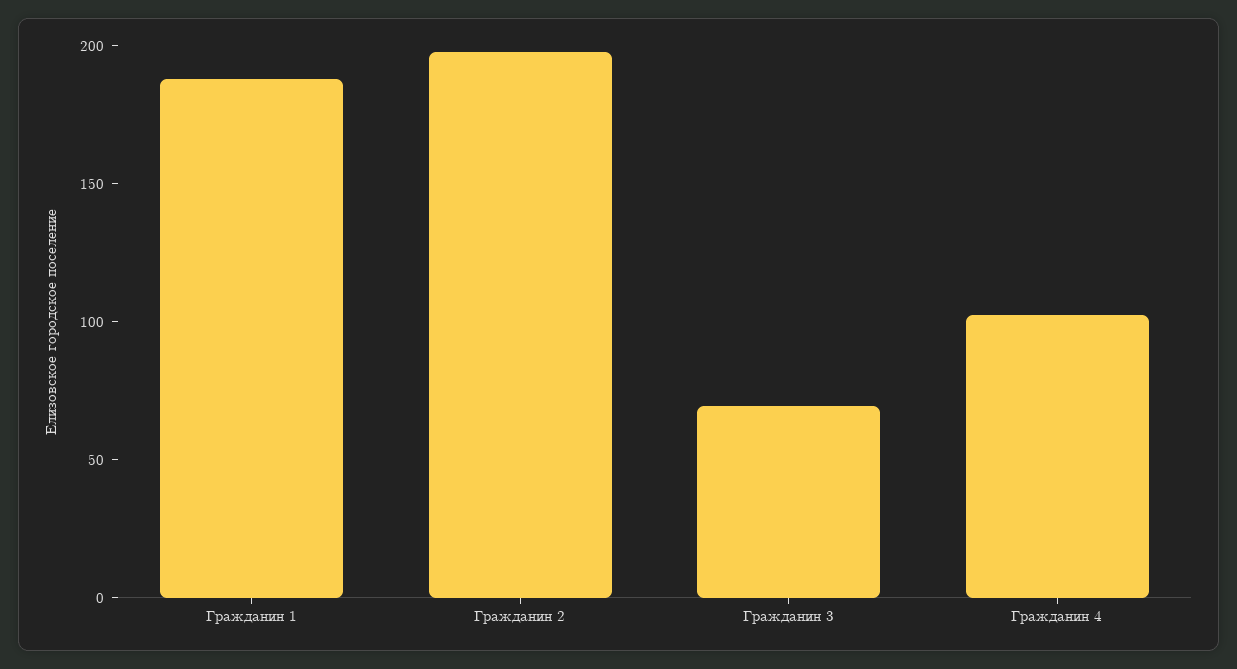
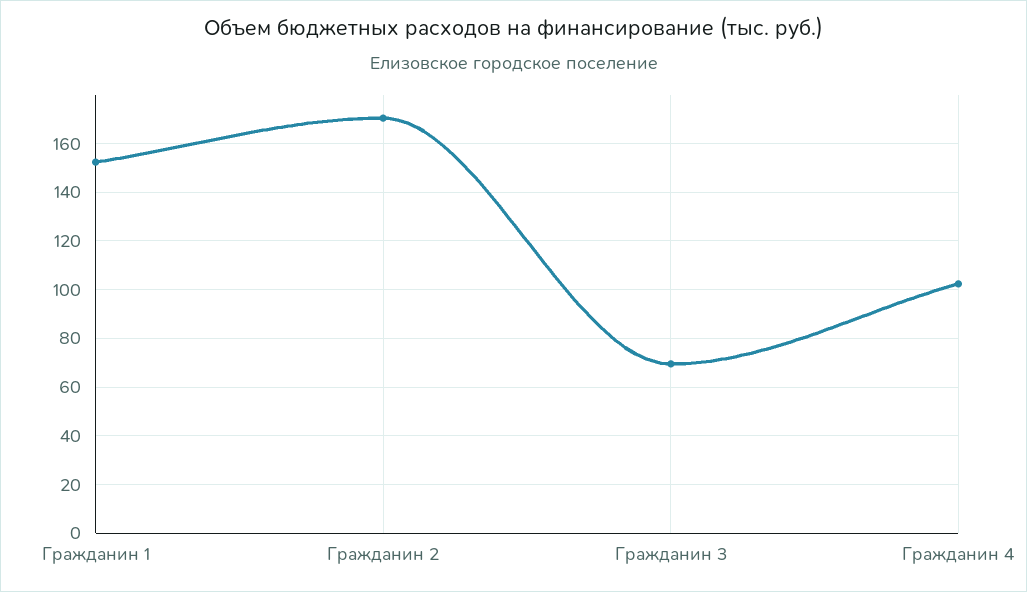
  {
-   "Гражданин 1": 190,
+   "Гражданин 1": 152.5,
-   "Гражданин 2": 200,
+   "Гражданин 2": 170,
    "Гражданин 3": 70,
    "Гражданин 4": 102.5
  }

